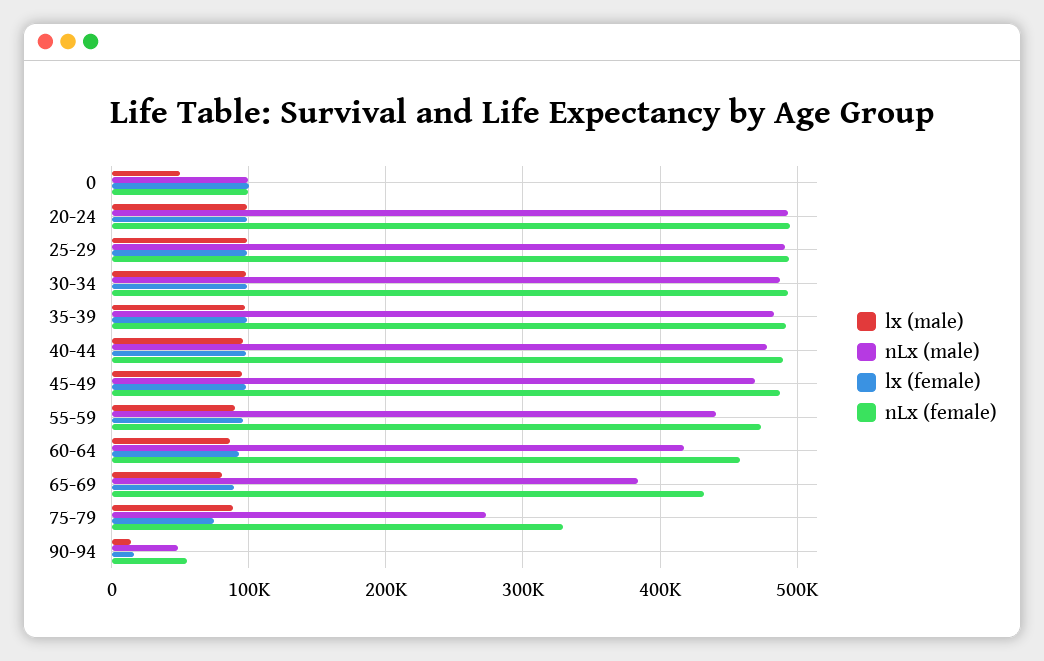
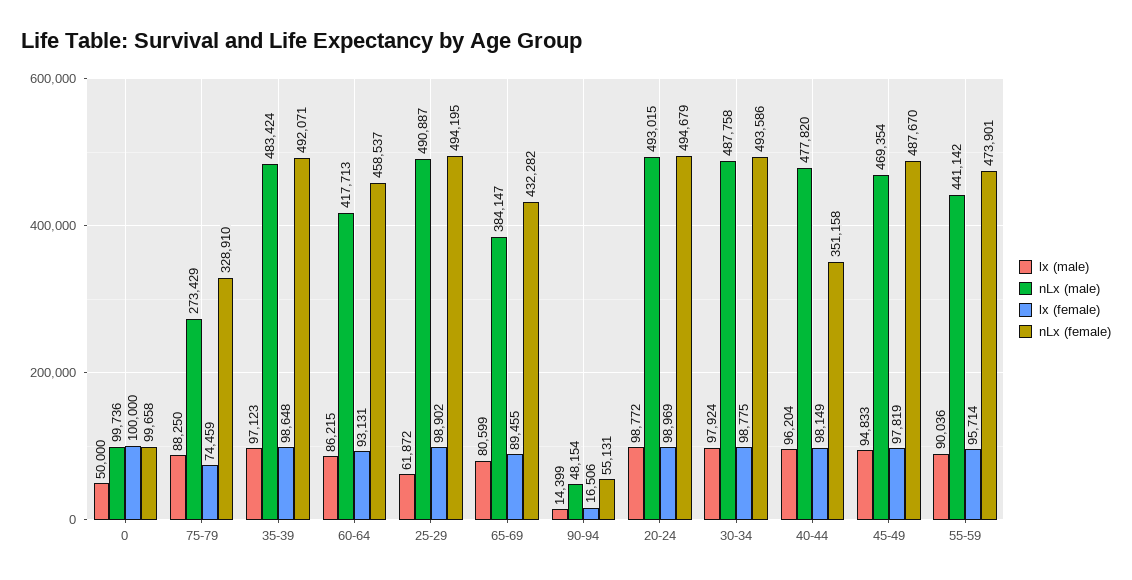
  {
    "lx (male)": {
      "0": 50000,
      "20-24": 98772,
-     "25-29": 100000,
+     "25-29": 61872,
      "30-34": 97924,
      "35-39": 97123,
      "40-44": 96204,
      "45-49": 94833,
      "55-59": 90036,
      "60-64": 86215,
      "65-69": 80599,
      "75-79": 88250,
      "90-94": 14399
    },
    "nLx (male)": {
      "0": 99736,
      "20-24": 493015,
      "25-29": 490887,
      "30-34": 487758,
      "35-39": 483424,
      "40-44": 477820,
      "45-49": 469354,
      "55-59": 441142,
      "60-64": 417713,
      "65-69": 384147,
      "75-79": 273429,
      "90-94": 48154
    },
    "lx (female)": {
      "0": 100000,
      "20-24": 98969,
      "25-29": 98902,
      "30-34": 98775,
      "35-39": 98648,
      "40-44": 98149,
      "45-49": 97819,
      "55-59": 95714,
      "60-64": 93131,
      "65-69": 89455,
      "75-79": 74459,
      "90-94": 16506
    },
    "nLx (female)": {
      "0": 99658,
      "20-24": 494679,
      "25-29": 494195,
      "30-34": 493586,
      "35-39": 492071,
-     "40-44": 490000,
+     "40-44": 351158,
      "45-49": 487670,
      "55-59": 473901,
      "60-64": 458537,
      "65-69": 432282,
      "75-79": 328910,
      "90-94": 55131
    }
  }

